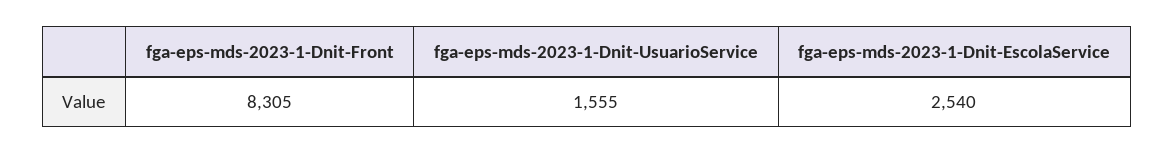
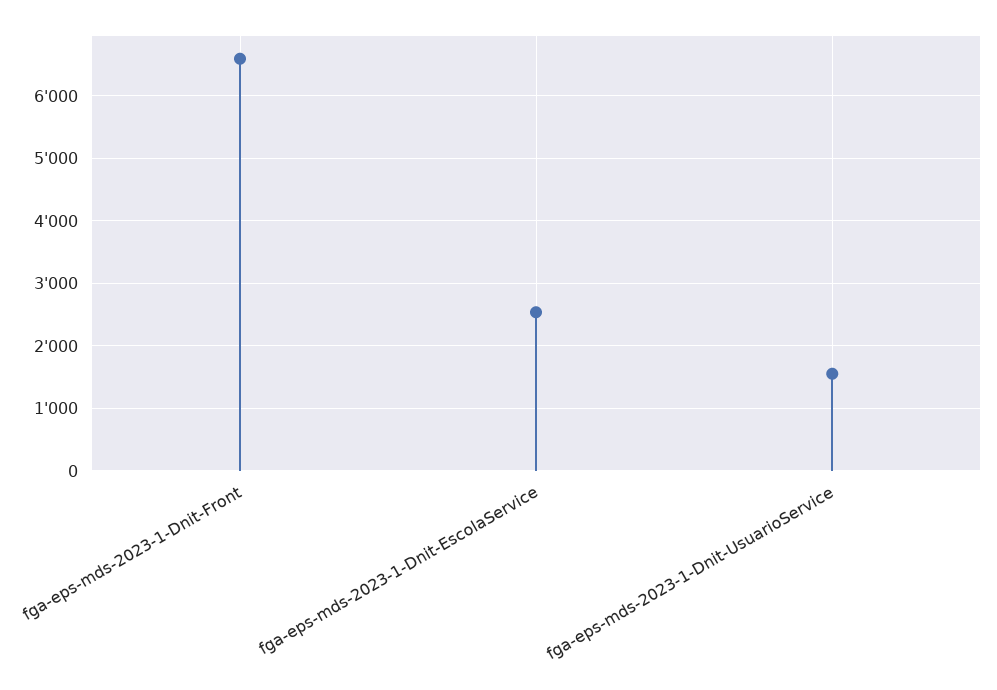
  {
-   "fga-eps-mds-2023-1-Dnit-Front": 8305,
+   "fga-eps-mds-2023-1-Dnit-Front": 6600,
    "fga-eps-mds-2023-1-Dnit-UsuarioService": 1555,
    "fga-eps-mds-2023-1-Dnit-EscolaService": 2540
  }

